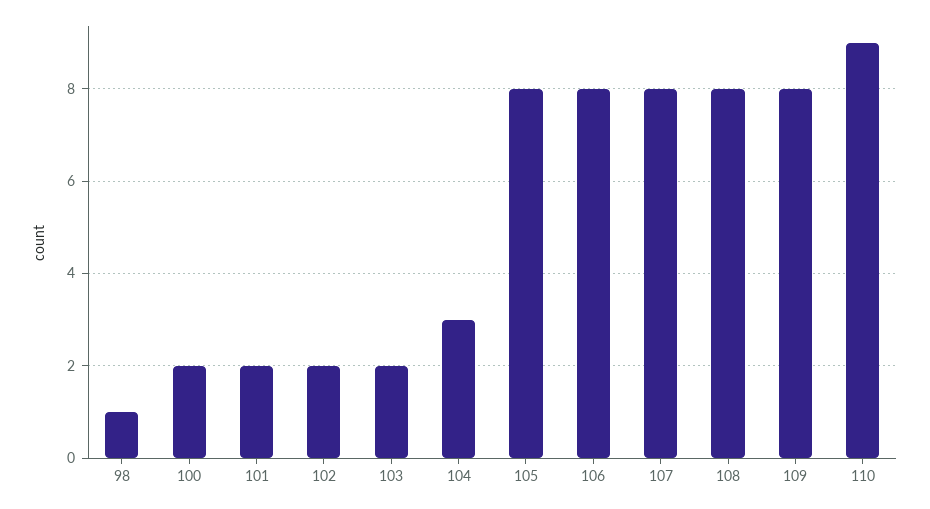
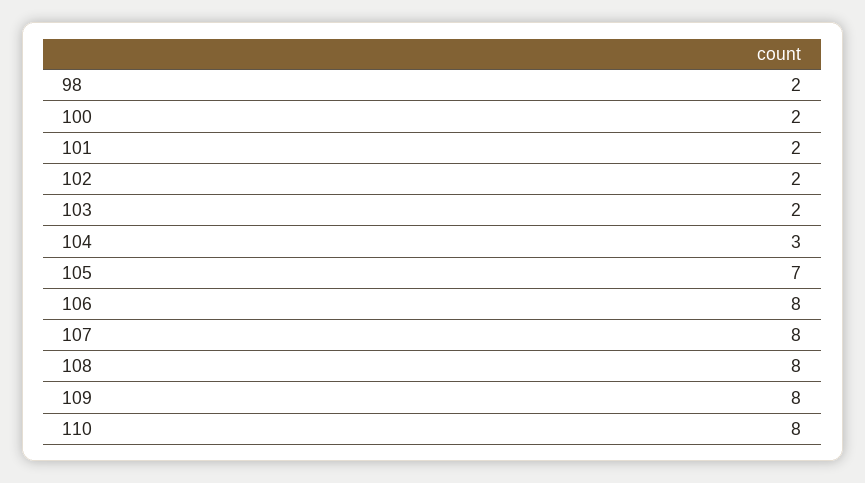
  {
-   "98": 1,
+   "98": 2,
    "100": 2,
    "101": 2,
    "102": 2,
    "103": 2,
    "104": 3,
-   "105": 8,
+   "105": 7,
    "106": 8,
    "107": 8,
    "108": 8,
    "109": 8,
-   "110": 9
+   "110": 8
  }

